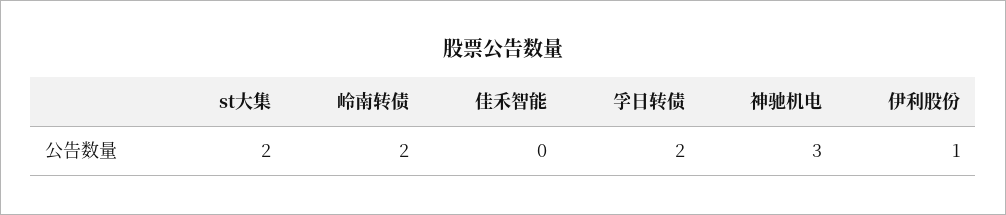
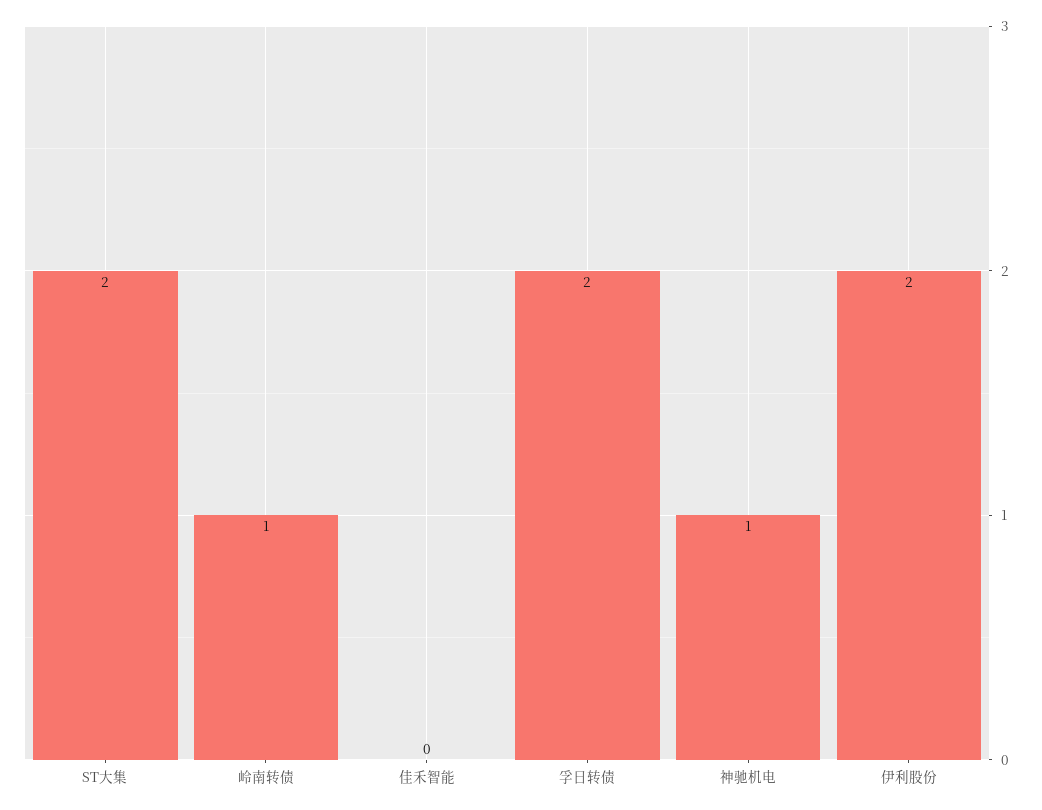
  {
    "st大集": 2,
-   "岭南转债": 2,
+   "岭南转债": 1,
    "佳禾智能": 0,
    "孚日转债": 2,
-   "神驰机电": 3,
+   "神驰机电": 1,
-   "伊利股份": 1
+   "伊利股份": 2
  }

